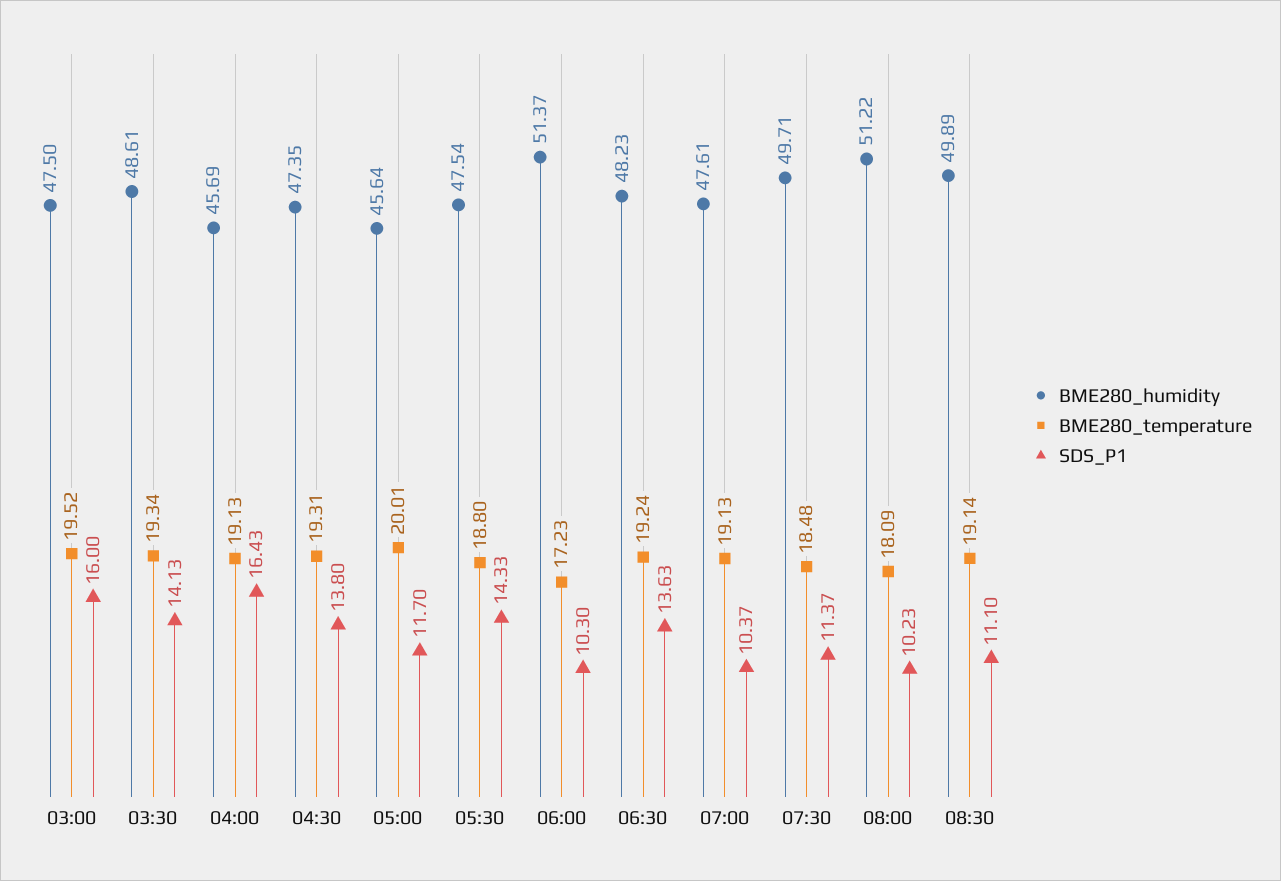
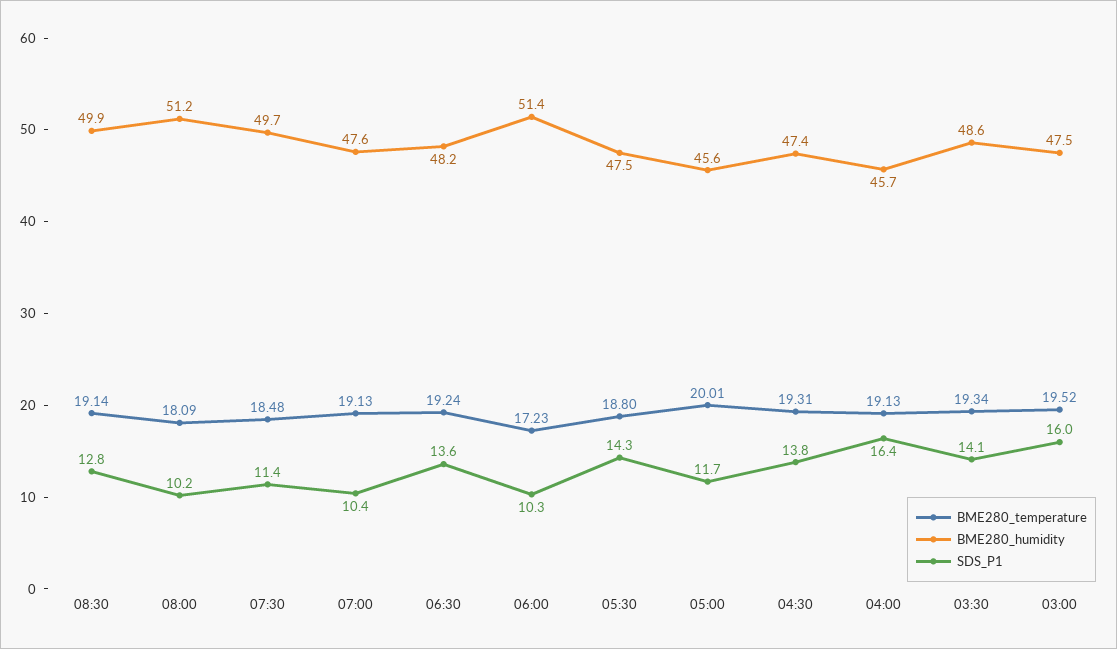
  {
    "BME280_humidity": {
      "03:00": 47.5,
      "03:30": 48.61,
      "04:00": 45.69,
      "04:30": 47.35,
      "05:00": 45.64,
      "05:30": 47.54,
      "06:00": 51.37,
      "06:30": 48.23,
      "07:00": 47.61,
      "07:30": 49.71,
      "08:00": 51.22,
      "08:30": 49.89
    },
    "BME280_temperature": {
      "03:00": 19.52,
      "03:30": 19.34,
      "04:00": 19.13,
      "04:30": 19.31,
      "05:00": 20.01,
      "05:30": 18.8,
      "06:00": 17.23,
      "06:30": 19.24,
      "07:00": 19.13,
      "07:30": 18.48,
      "08:00": 18.09,
      "08:30": 19.14
    },
    "SDS_P1": {
      "03:00": 16,
      "03:30": 14.13,
      "04:00": 16.43,
      "04:30": 13.8,
      "05:00": 11.7,
      "05:30": 14.33,
      "06:00": 10.3,
      "06:30": 13.63,
      "07:00": 10.37,
      "07:30": 11.37,
      "08:00": 10.23,
-     "08:30": 11.1
+     "08:30": 12.8
    }
  }

